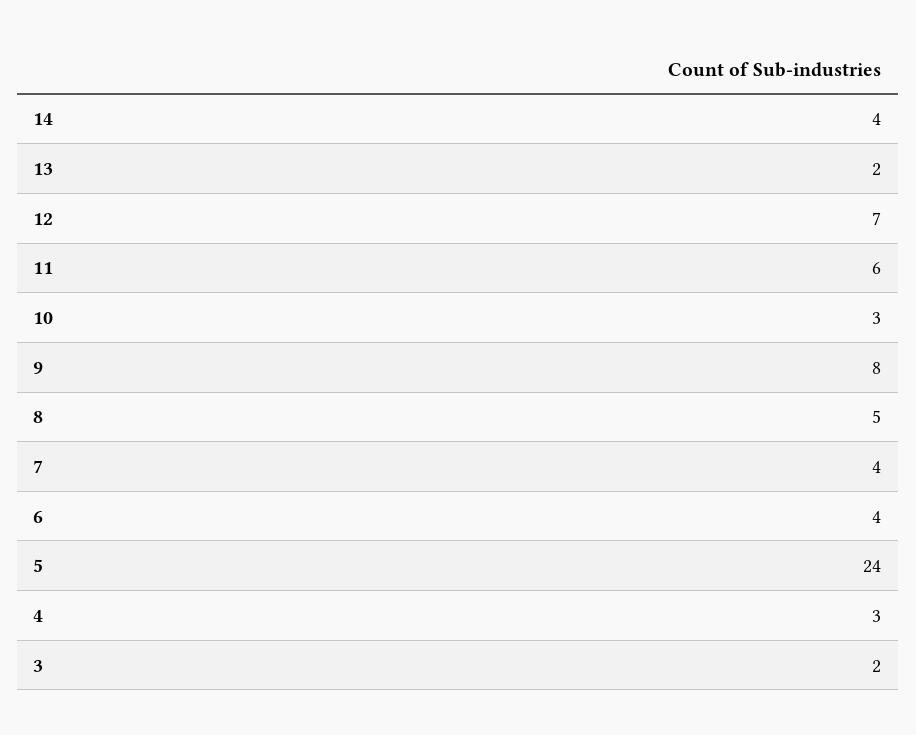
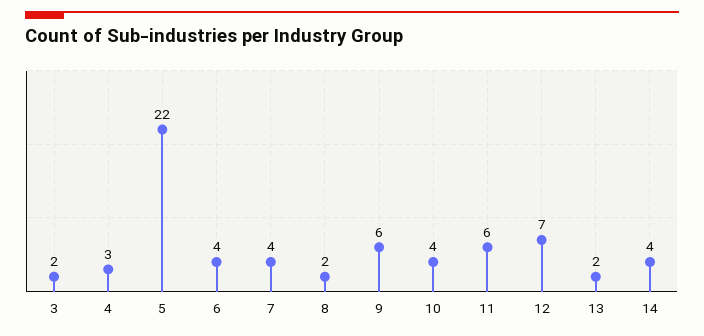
  {
    "14": 4,
    "13": 2,
    "12": 7,
    "11": 6,
-   "10": 3,
+   "10": 4,
-   "9": 8,
+   "9": 6,
-   "8": 5,
+   "8": 2,
    "7": 4,
    "6": 4,
-   "5": 24,
+   "5": 22,
    "4": 3,
    "3": 2
  }

